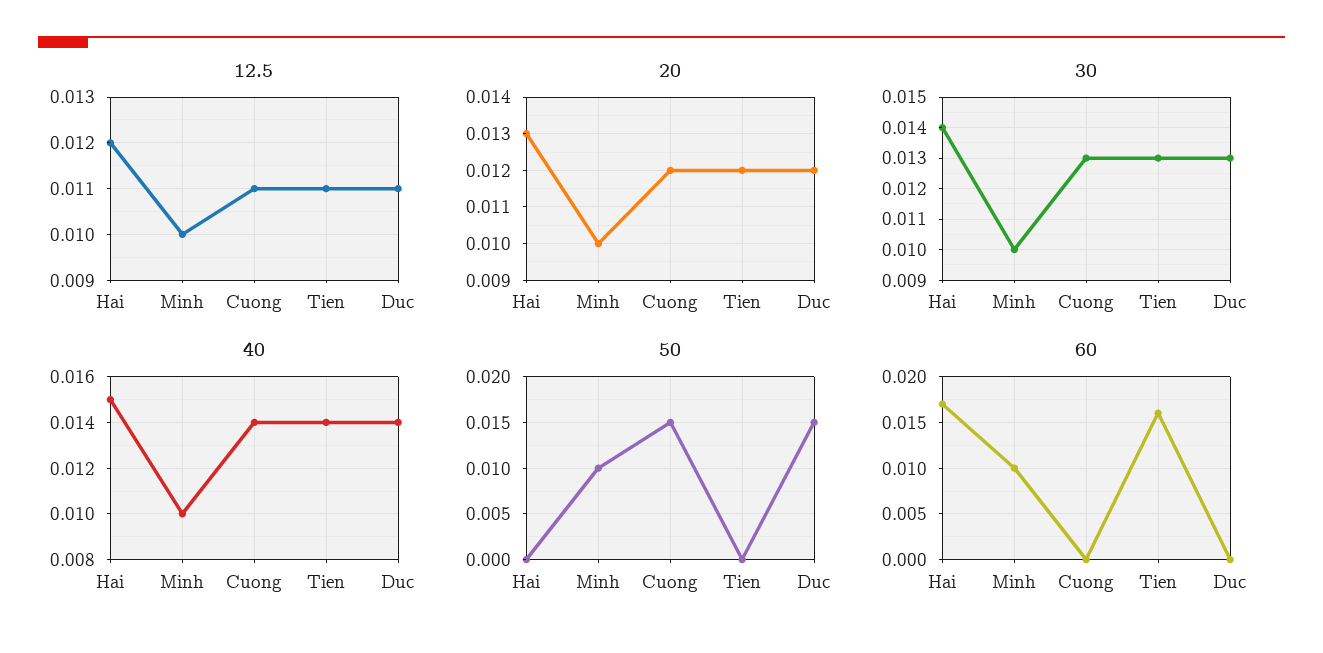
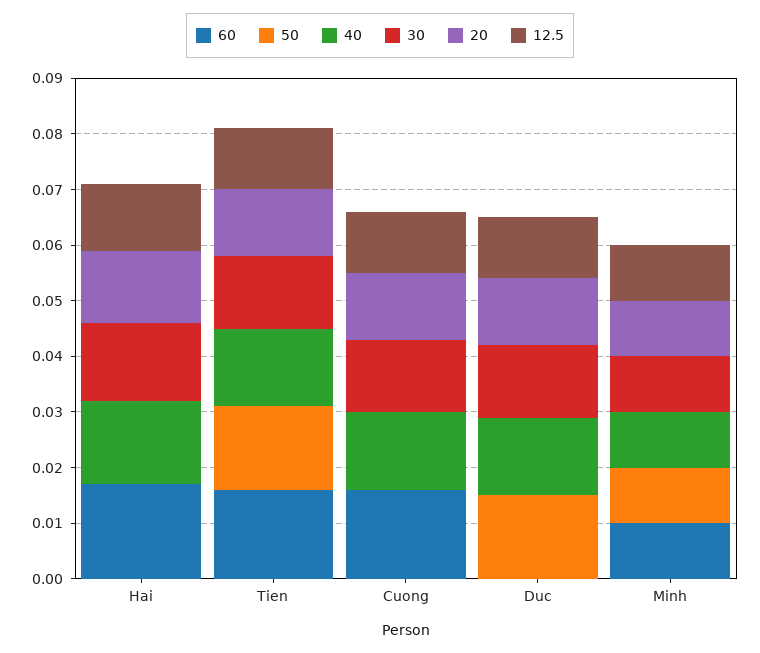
  {
    "12.5": {
      "Hai": 0.012,
      "Minh": 0.01,
      "Cuong": 0.011,
      "Tien": 0.011,
      "Duc": 0.011
    },
    "20": {
      "Hai": 0.013,
      "Minh": 0.01,
      "Cuong": 0.012,
      "Tien": 0.012,
      "Duc": 0.012
    },
    "30": {
      "Hai": 0.014,
      "Minh": 0.01,
      "Cuong": 0.013,
      "Tien": 0.013,
      "Duc": 0.013
    },
    "40": {
      "Hai": 0.015,
      "Minh": 0.01,
      "Cuong": 0.014,
      "Tien": 0.014,
      "Duc": 0.014
    },
    "50": {
      "Hai": 0,
      "Minh": 0.01,
-     "Cuong": 0.015,
+     "Cuong": 0,
-     "Tien": 0,
+     "Tien": 0.015,
      "Duc": 0.015
    },
    "60": {
      "Hai": 0.017,
      "Minh": 0.01,
-     "Cuong": 0,
+     "Cuong": 0.015,
      "Tien": 0.016,
      "Duc": 0
    }
  }

